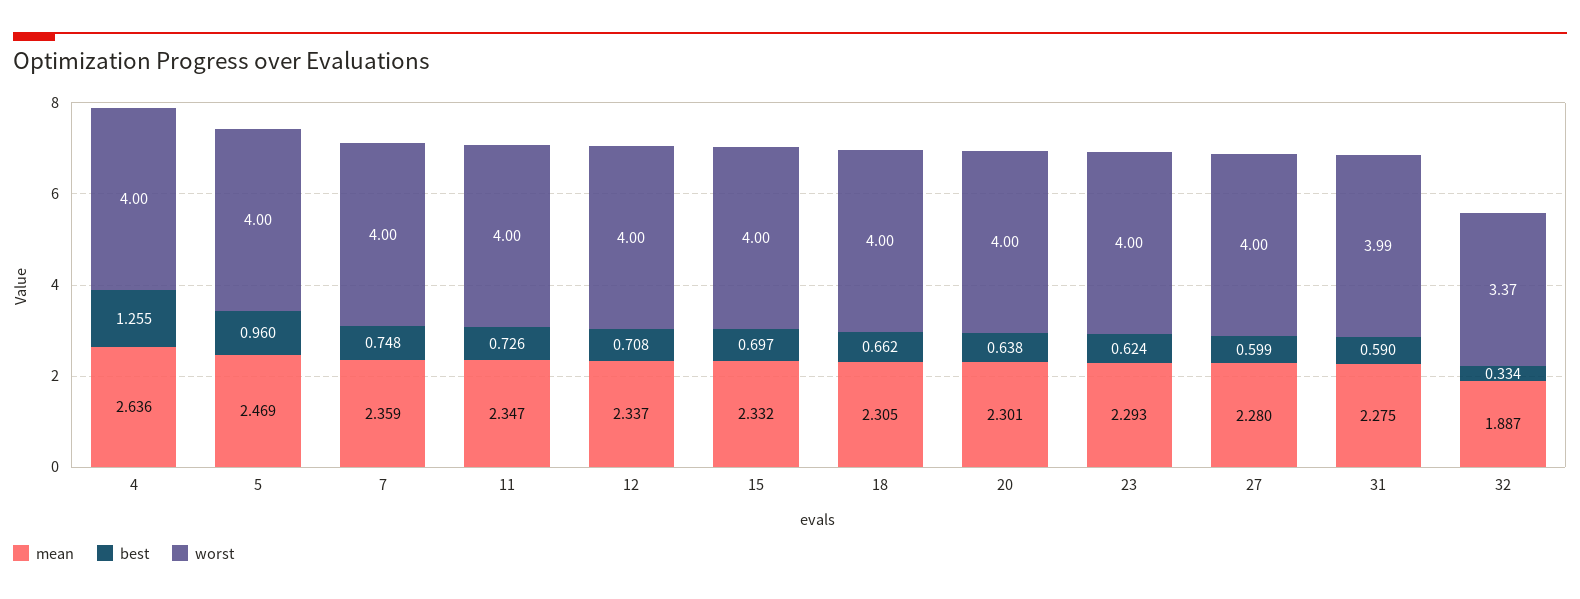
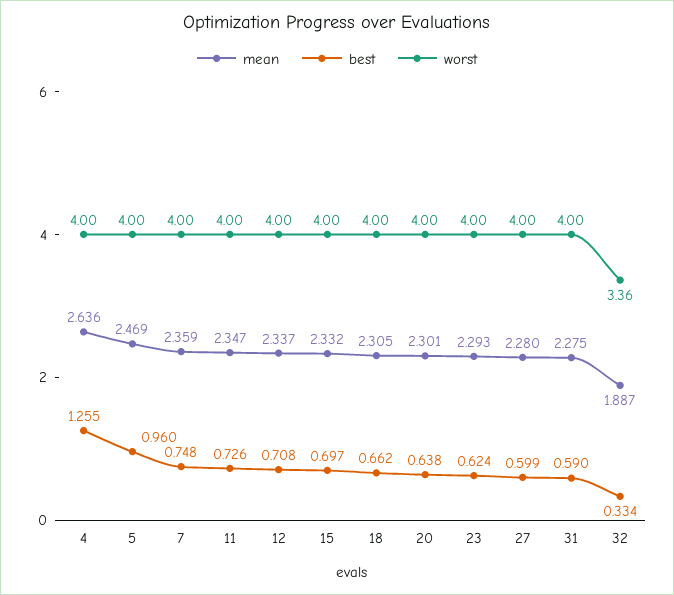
  {
    "mean": {
      "4": 2.636,
      "5": 2.469,
      "7": 2.359,
      "11": 2.347,
      "12": 2.337,
      "15": 2.332,
      "18": 2.305,
      "20": 2.301,
      "23": 2.293,
      "27": 2.28,
      "31": 2.275,
      "32": 1.887
    },
    "best": {
      "4": 1.255,
      "5": 0.96,
      "7": 0.748,
      "11": 0.726,
      "12": 0.708,
      "15": 0.697,
      "18": 0.662,
      "20": 0.638,
      "23": 0.624,
      "27": 0.599,
      "31": 0.59,
      "32": 0.334
    },
    "worst": {
      "4": 4,
      "5": 4,
      "7": 4,
      "11": 4,
      "12": 4,
      "15": 4,
      "18": 4,
      "20": 4,
      "23": 4,
      "27": 4,
-     "31": 3.99,
+     "31": 4,
-     "32": 3.37
+     "32": 3.36
    }
  }

